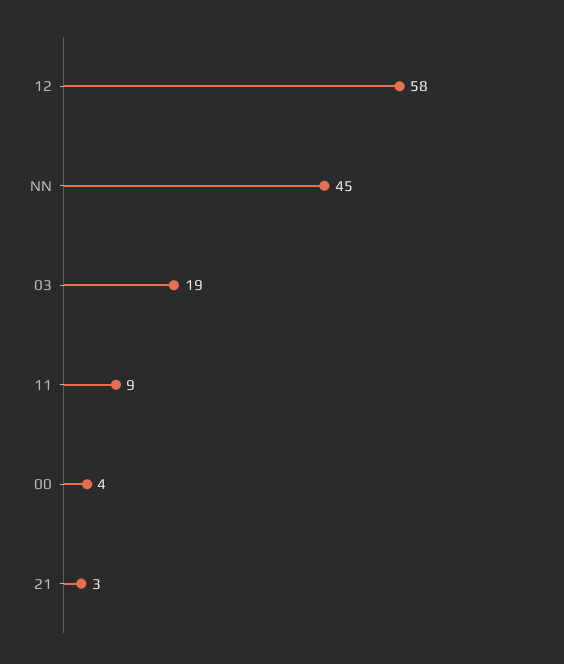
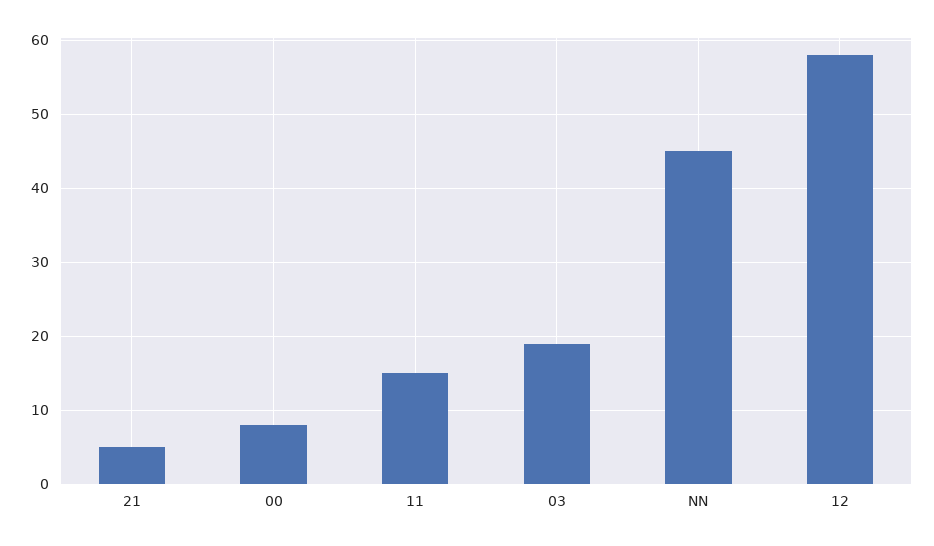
  {
    "12": 58,
    "NN": 45,
    "03": 19,
-   "11": 9,
+   "11": 15,
-   "00": 4,
+   "00": 8,
-   "21": 3
+   "21": 5
  }

